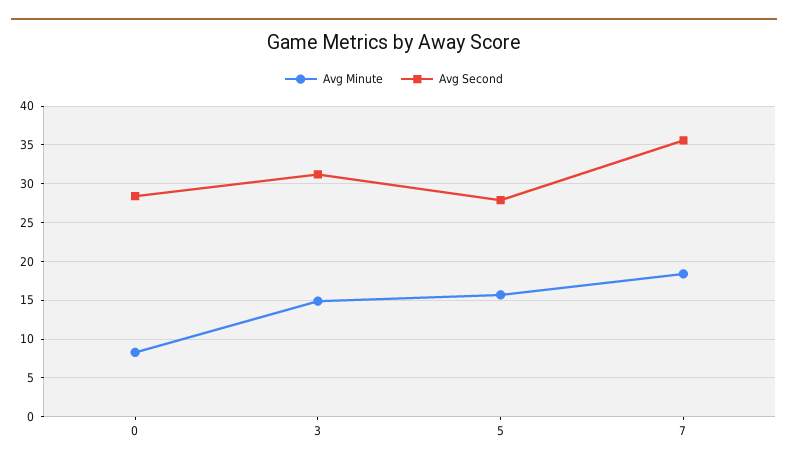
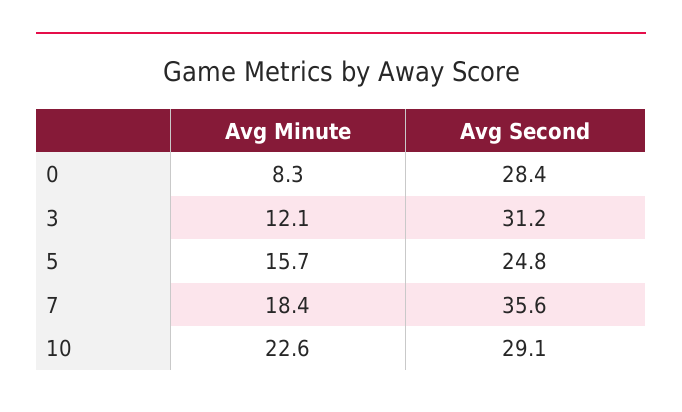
  {
    "Avg Minute": {
      "0": 8.3,
-     "3": 15,
+     "3": 12.1,
      "5": 15.7,
-     "7": 18.4
+     "7": 18.4,
+     "10": 22.6
    },
    "Avg Second": {
      "0": 28.4,
      "3": 31.2,
-     "5": 28,
+     "5": 24.8,
-     "7": 35.6
+     "7": 35.6,
+     "10": 29.1
    }
  }

